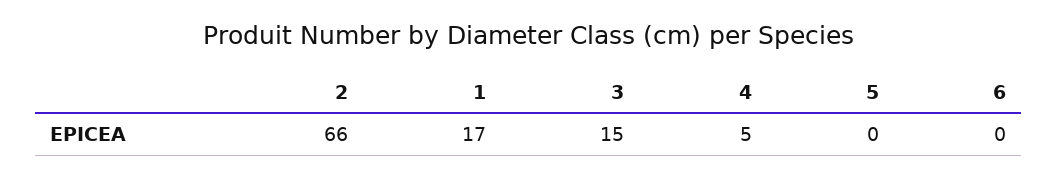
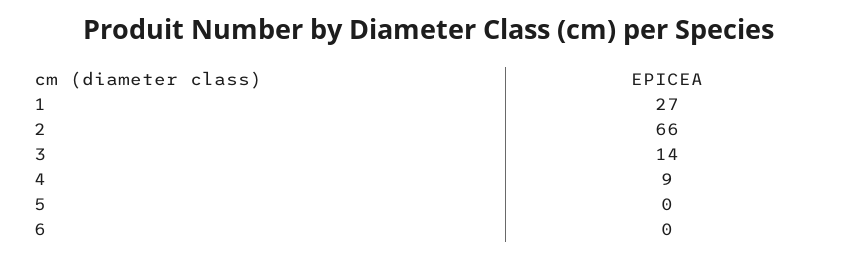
  {
    "2": 66,
-   "1": 17,
+   "1": 27,
-   "3": 15,
+   "3": 14,
-   "4": 5,
+   "4": 9,
    "5": 0,
    "6": 0
  }

